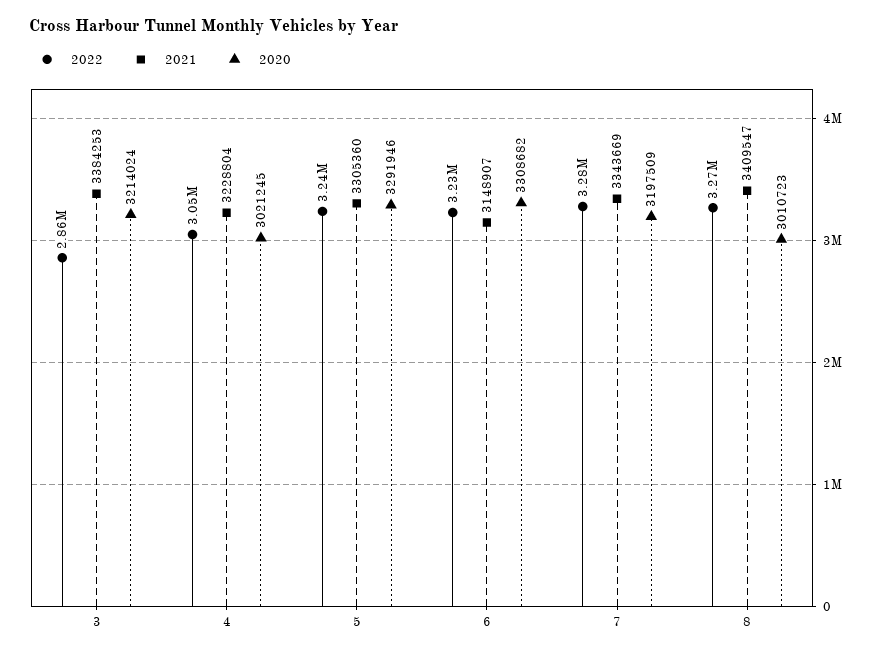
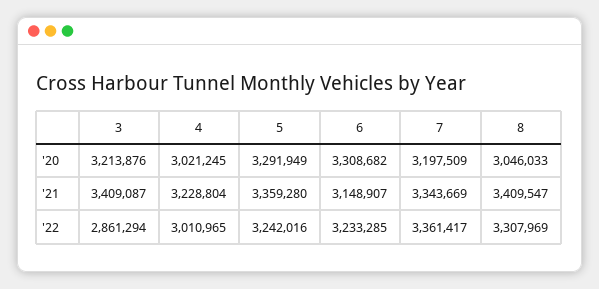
  {
    "2022": {
      "3": 2861294,
-     "4": 3050000,
+     "4": 3010965,
      "5": 3242016,
      "6": 3233285,
-     "7": 3280000,
+     "7": 3361417,
-     "8": 3270000
+     "8": 3307969
    },
    "2021": {
-     "3": 3384253,
+     "3": 3409087,
      "4": 3228804,
-     "5": 3305360,
+     "5": 3359280,
      "6": 3148907,
      "7": 3343669,
      "8": 3409547
    },
    "2020": {
-     "3": 3214024,
+     "3": 3213876,
      "4": 3021245,
-     "5": 3291946,
+     "5": 3291949,
      "6": 3308682,
      "7": 3197509,
-     "8": 3010723
+     "8": 3046033
    }
  }

